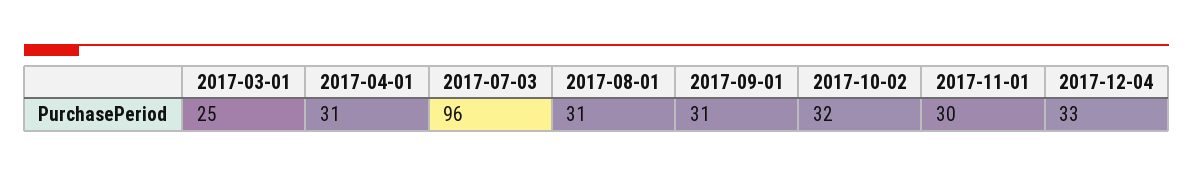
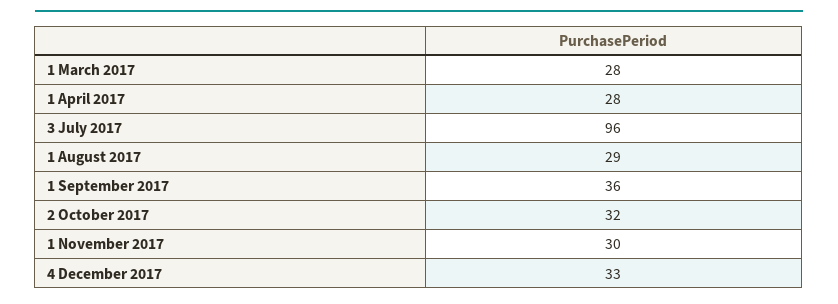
  {
-   "2017-03-01": 25,
+   "2017-03-01": 28,
-   "2017-04-01": 31,
+   "2017-04-01": 28,
    "2017-07-03": 96,
-   "2017-08-01": 31,
+   "2017-08-01": 29,
-   "2017-09-01": 31,
+   "2017-09-01": 36,
    "2017-10-02": 32,
    "2017-11-01": 30,
    "2017-12-04": 33
  }

